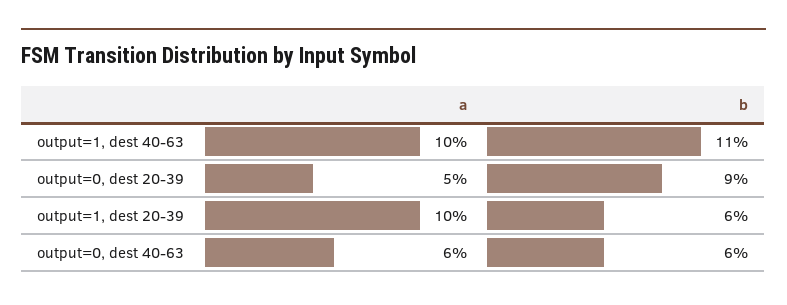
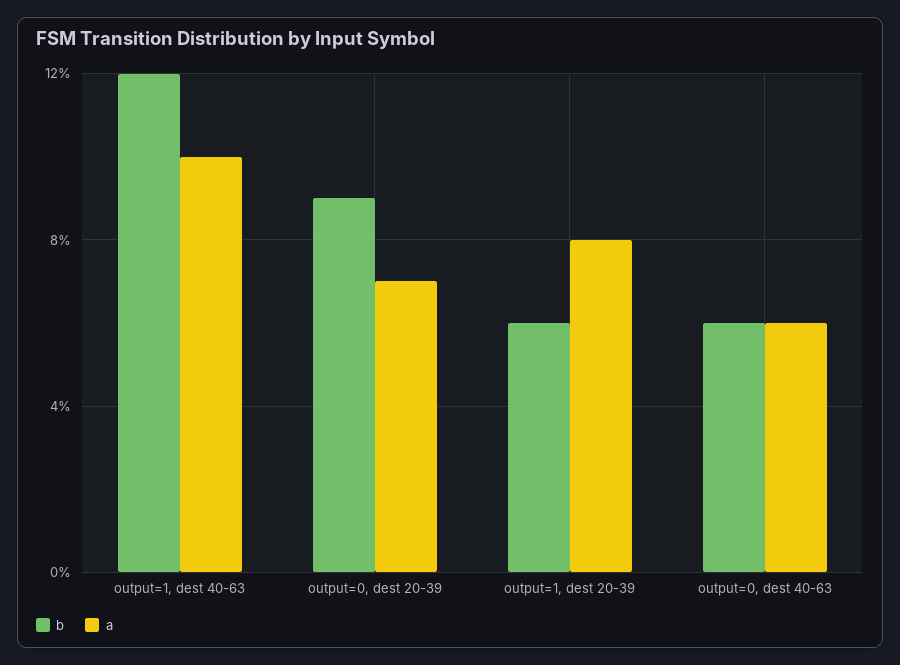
  {
    "a": {
      "output=1, dest 40-63": 10,
-     "output=0, dest 20-39": 5,
+     "output=0, dest 20-39": 7,
-     "output=1, dest 20-39": 10,
+     "output=1, dest 20-39": 8,
      "output=0, dest 40-63": 6
    },
    "b": {
-     "output=1, dest 40-63": 11,
+     "output=1, dest 40-63": 12,
      "output=0, dest 20-39": 9,
      "output=1, dest 20-39": 6,
      "output=0, dest 40-63": 6
    }
  }

